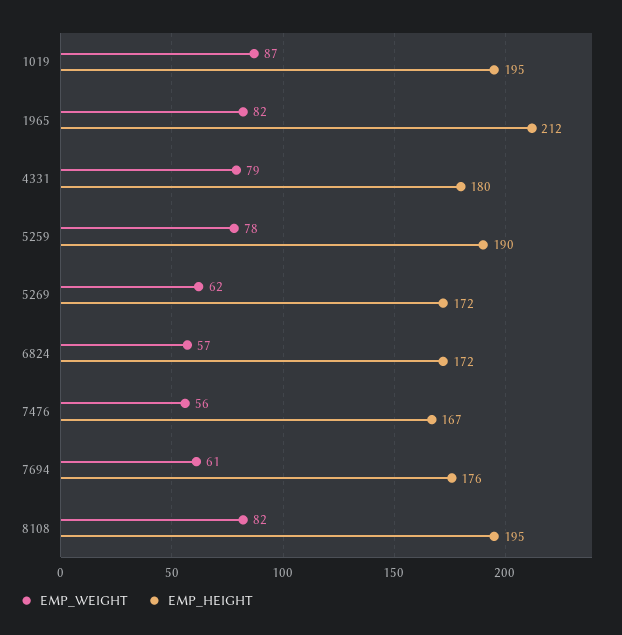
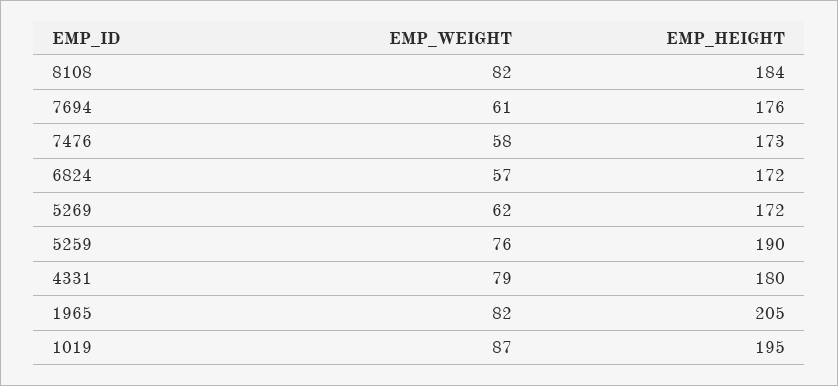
  {
    "EMP_WEIGHT": {
      "1019": 87,
      "1965": 82,
      "4331": 79,
-     "5259": 78,
+     "5259": 76,
      "5269": 62,
      "6824": 57,
-     "7476": 56,
+     "7476": 58,
      "7694": 61,
      "8108": 82
    },
    "EMP_HEIGHT": {
      "1019": 195,
-     "1965": 212,
+     "1965": 205,
      "4331": 180,
      "5259": 190,
      "5269": 172,
      "6824": 172,
-     "7476": 167,
+     "7476": 173,
      "7694": 176,
-     "8108": 195
+     "8108": 184
    }
  }

